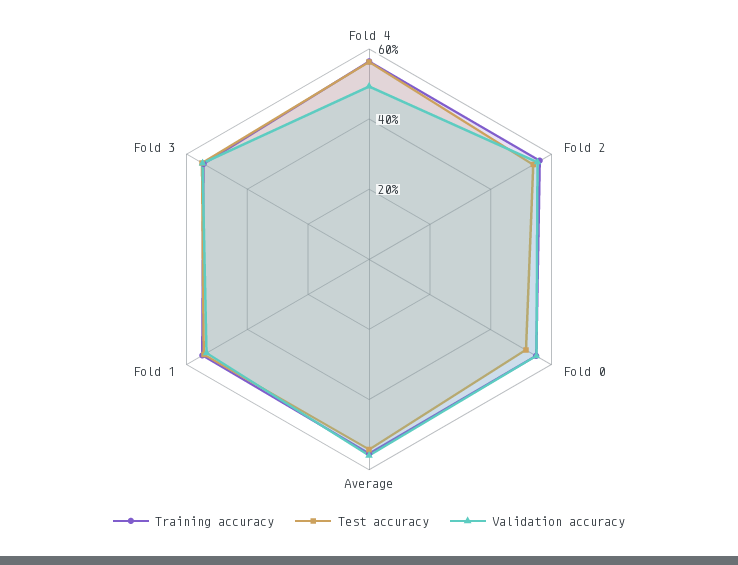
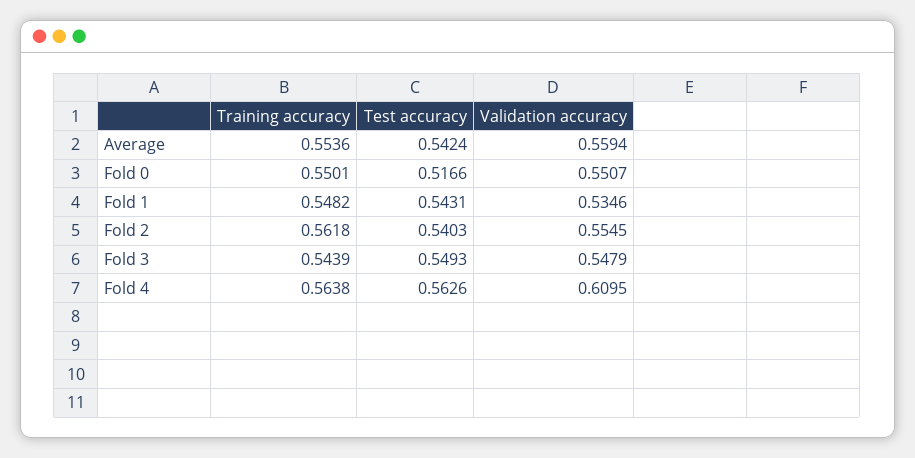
  {
    "Training accuracy": {
      "Fold 4": 0.5638,
      "Fold 2": 0.5618,
      "Fold 0": 0.5501,
      "Average": 0.5536,
      "Fold 1": 0.5482,
      "Fold 3": 0.5439
    },
    "Test accuracy": {
      "Fold 4": 0.5626,
      "Fold 2": 0.5403,
      "Fold 0": 0.5166,
      "Average": 0.5424,
      "Fold 1": 0.5431,
      "Fold 3": 0.5493
    },
    "Validation accuracy": {
-     "Fold 4": 0.5,
+     "Fold 4": 0.6095,
      "Fold 2": 0.5545,
      "Fold 0": 0.5507,
      "Average": 0.5594,
      "Fold 1": 0.5346,
      "Fold 3": 0.5479
    }
  }

